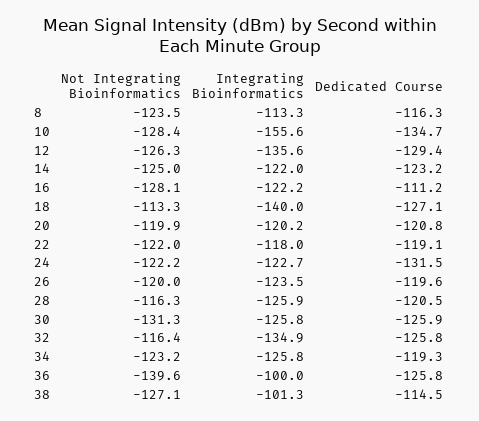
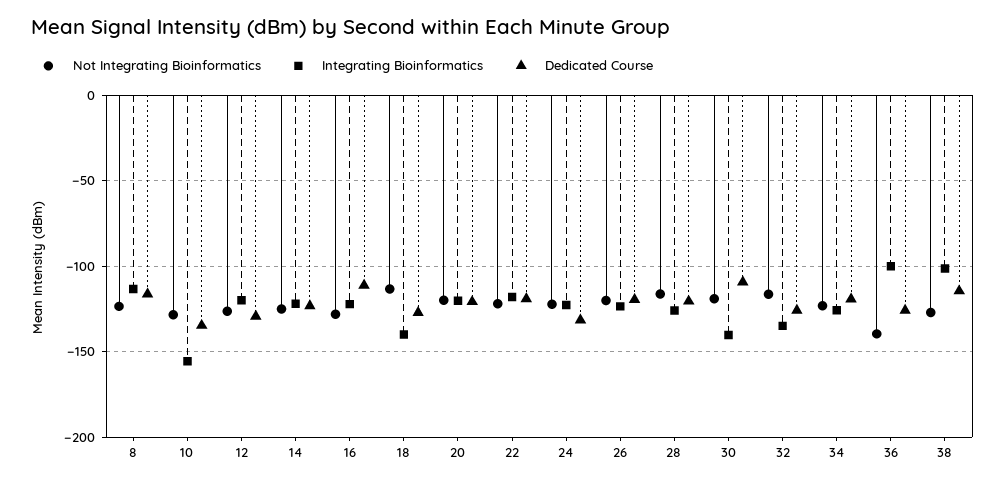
  {
    "Not Integrating Bioinformatics": {
      "8": -123.5,
      "10": -128.4,
      "12": -126.3,
      "14": -125,
      "16": -128.1,
      "18": -113.3,
      "20": -119.9,
      "22": -122,
      "24": -122.2,
      "26": -120,
      "28": -116.3,
-     "30": -131.3,
+     "30": -120,
      "32": -116.4,
      "34": -123.2,
      "36": -139.6,
      "38": -127.1
    },
    "Integrating Bioinformatics": {
      "8": -113.3,
      "10": -155.6,
-     "12": -135.6,
+     "12": -120,
      "14": -122,
      "16": -122.2,
      "18": -140,
      "20": -120.2,
      "22": -118,
      "24": -122.7,
      "26": -123.5,
      "28": -125.9,
-     "30": -125.8,
+     "30": -140,
      "32": -134.9,
      "34": -125.8,
      "36": -100,
      "38": -101.3
    },
    "Dedicated Course": {
      "8": -116.3,
      "10": -134.7,
      "12": -129.4,
      "14": -123.2,
      "16": -111.2,
      "18": -127.1,
      "20": -120.8,
      "22": -119.1,
      "24": -131.5,
      "26": -119.6,
      "28": -120.5,
-     "30": -125.9,
+     "30": -110,
      "32": -125.8,
      "34": -119.3,
      "36": -125.8,
      "38": -114.5
    }
  }

